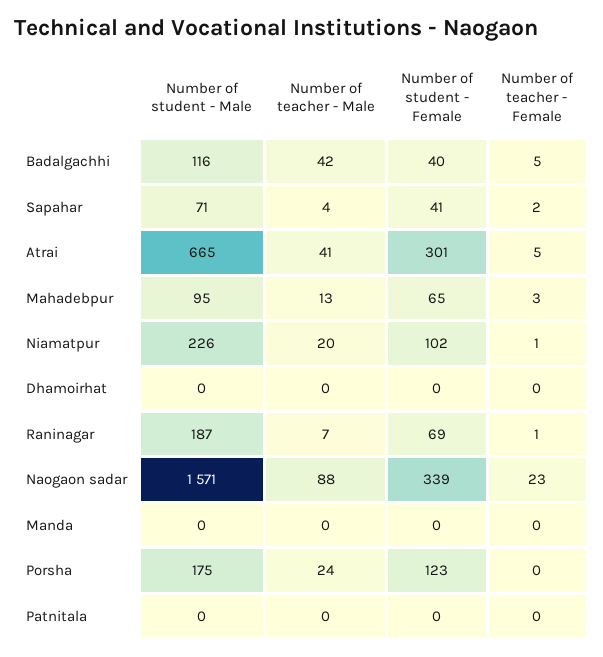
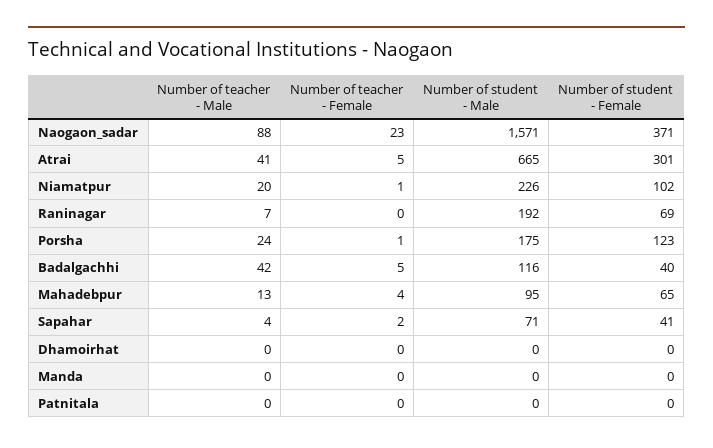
  {
    "Number of student - Male": {
      "Badalgachhi": 116,
      "Sapahar": 71,
      "Atrai": 665,
      "Mahadebpur": 95,
      "Niamatpur": 226,
      "Dhamoirhat": 0,
-     "Raninagar": 187,
+     "Raninagar": 192,
      "Naogaon sadar": 1571,
      "Manda": 0,
      "Porsha": 175,
      "Patnitala": 0
    },
    "Number of teacher - Male": {
      "Badalgachhi": 42,
      "Sapahar": 4,
      "Atrai": 41,
      "Mahadebpur": 13,
      "Niamatpur": 20,
      "Dhamoirhat": 0,
      "Raninagar": 7,
      "Naogaon sadar": 88,
      "Manda": 0,
      "Porsha": 24,
      "Patnitala": 0
    },
    "Number of student - Female": {
      "Badalgachhi": 40,
      "Sapahar": 41,
      "Atrai": 301,
      "Mahadebpur": 65,
      "Niamatpur": 102,
      "Dhamoirhat": 0,
      "Raninagar": 69,
-     "Naogaon sadar": 339,
+     "Naogaon sadar": 371,
      "Manda": 0,
      "Porsha": 123,
      "Patnitala": 0
    },
    "Number of teacher - Female": {
      "Badalgachhi": 5,
      "Sapahar": 2,
      "Atrai": 5,
-     "Mahadebpur": 3,
+     "Mahadebpur": 4,
      "Niamatpur": 1,
      "Dhamoirhat": 0,
-     "Raninagar": 1,
+     "Raninagar": 0,
      "Naogaon sadar": 23,
      "Manda": 0,
-     "Porsha": 0,
+     "Porsha": 1,
      "Patnitala": 0
    }
  }

